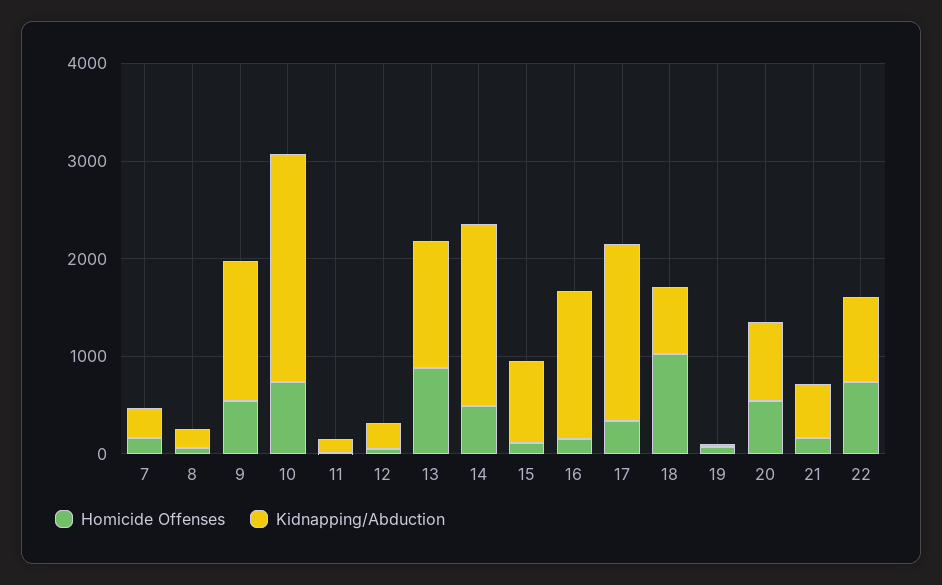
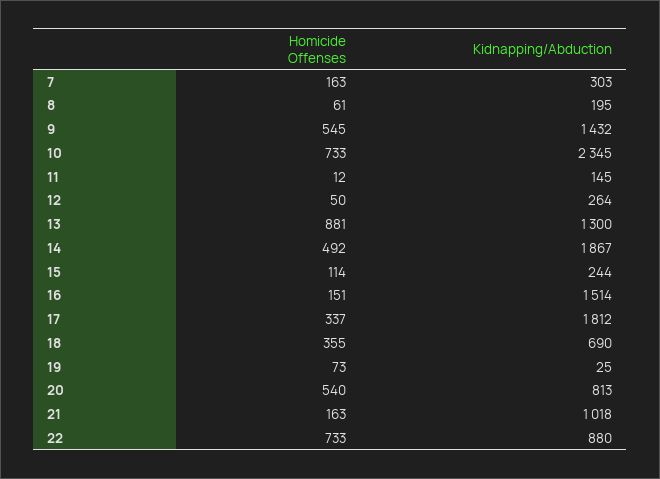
  {
    "Homicide Offenses": {
      "7": 163,
      "8": 61,
      "9": 545,
      "10": 733,
      "11": 12,
      "12": 50,
      "13": 881,
      "14": 492,
      "15": 114,
      "16": 151,
      "17": 337,
-     "18": 1000,
+     "18": 355,
      "19": 73,
      "20": 540,
      "21": 163,
      "22": 733
    },
    "Kidnapping/Abduction": {
      "7": 303,
      "8": 195,
      "9": 1432,
      "10": 2345,
      "11": 145,
      "12": 264,
      "13": 1300,
      "14": 1867,
-     "15": 800,
+     "15": 244,
      "16": 1514,
      "17": 1812,
      "18": 690,
      "19": 25,
      "20": 813,
-     "21": 600,
+     "21": 1018,
      "22": 880
    }
  }

